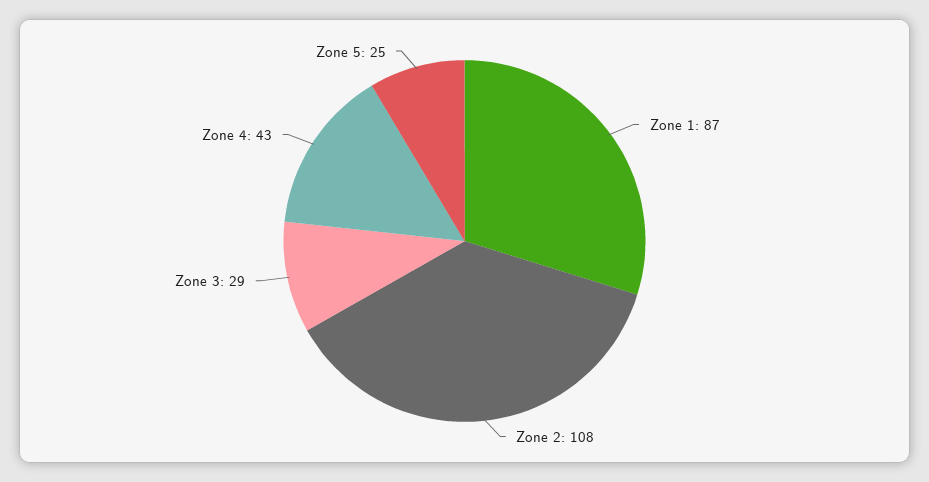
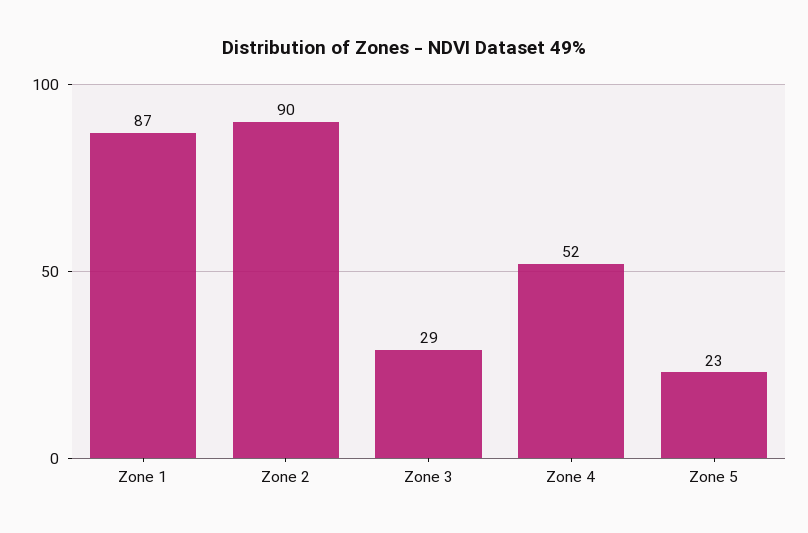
  {
    "Zone 1": 87,
-   "Zone 2": 108,
+   "Zone 2": 90,
    "Zone 3": 29,
-   "Zone 4": 43,
+   "Zone 4": 52,
-   "Zone 5": 25
+   "Zone 5": 23
  }

